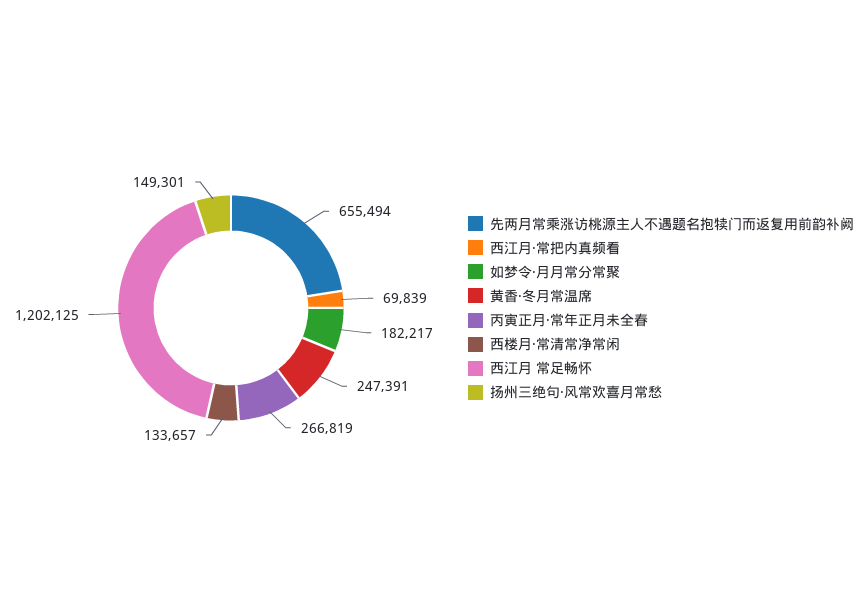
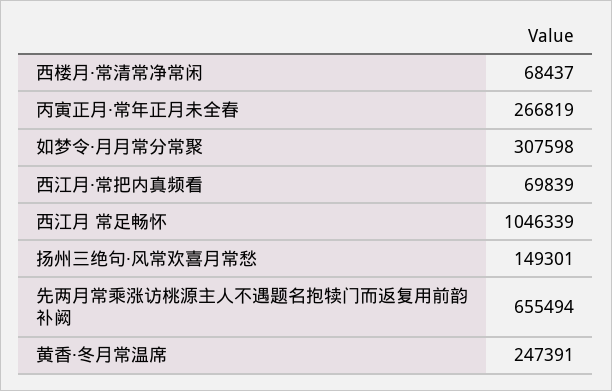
  {
    "先两月常乘涨访桃源主人不遇题名抱犊门而返复用前韵补阙": 655494,
    "西江月·常把内真频看": 69839,
-   "如梦令·月月常分常聚": 182217,
+   "如梦令·月月常分常聚": 307598,
    "黄香·冬月常温席": 247391,
    "丙寅正月·常年正月未全春": 266819,
-   "西楼月·常清常净常闲": 133657,
+   "西楼月·常清常净常闲": 68437,
-   "西江月 常足畅怀": 1202125,
+   "西江月 常足畅怀": 1046339,
    "扬州三绝句·风常欢喜月常愁": 149301
  }

